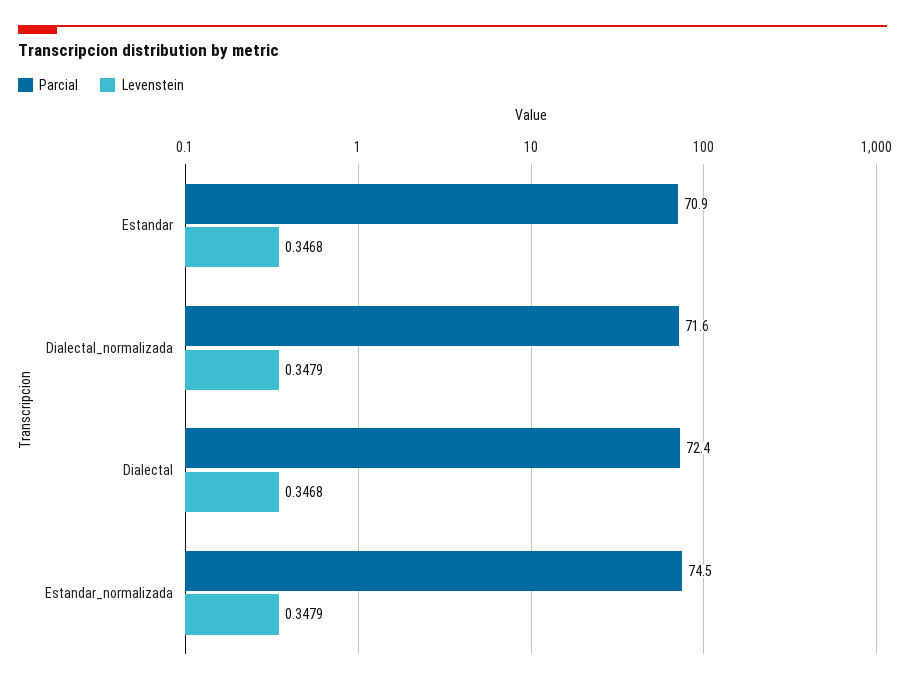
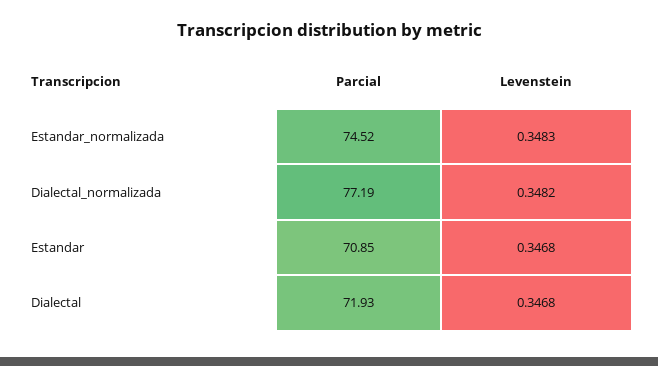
  {
    "Parcial": {
      "Estandar": 70.85,
-     "Dialectal_normalizada": 71.6,
+     "Dialectal_normalizada": 77.19,
-     "Dialectal": 72.4,
+     "Dialectal": 71.93,
      "Estandar_normalizada": 74.52
    },
    "Levenstein": {
      "Estandar": 0.3468,
-     "Dialectal_normalizada": 0.3479,
+     "Dialectal_normalizada": 0.3482,
      "Dialectal": 0.3468,
-     "Estandar_normalizada": 0.3479
+     "Estandar_normalizada": 0.3483
    }
  }

